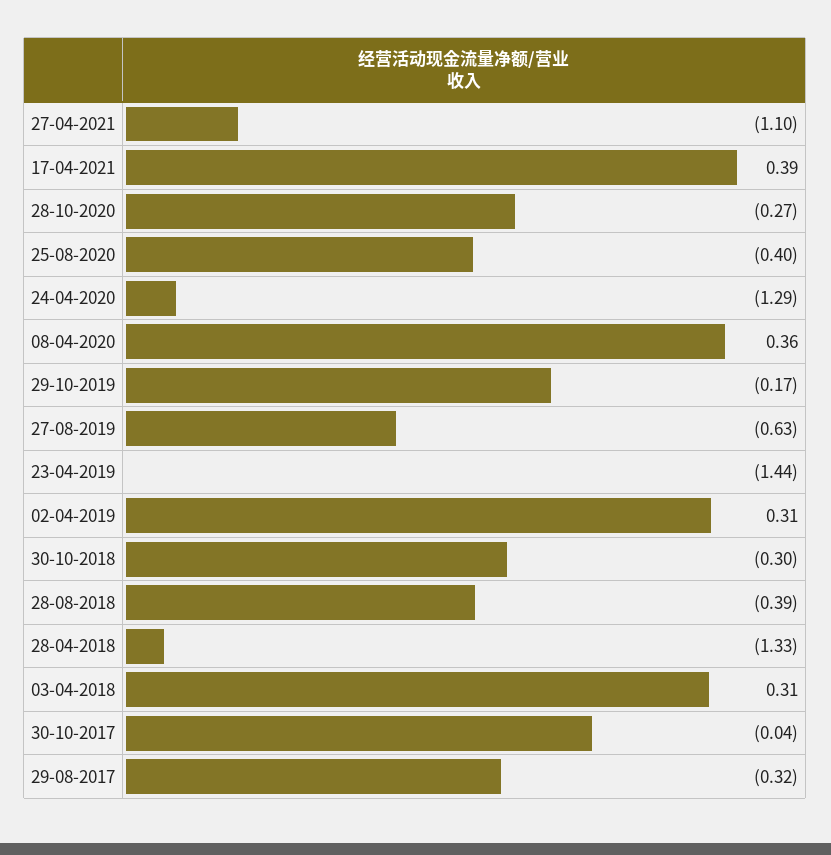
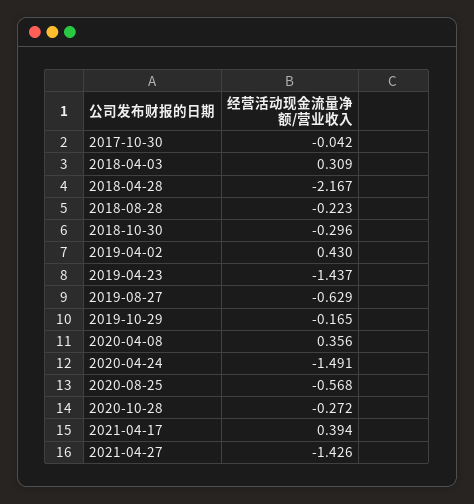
  {
-   "27-04-2021": -1.1,
+   "27-04-2021": -1.426,
    "17-04-2021": 0.394,
    "28-10-2020": -0.272,
-   "25-08-2020": -0.4,
+   "25-08-2020": -0.568,
-   "24-04-2020": -1.29,
+   "24-04-2020": -1.491,
    "08-04-2020": 0.356,
    "29-10-2019": -0.165,
    "27-08-2019": -0.629,
    "23-04-2019": -1.437,
-   "02-04-2019": 0.31,
+   "02-04-2019": 0.43,
    "30-10-2018": -0.296,
-   "28-08-2018": -0.39,
+   "28-08-2018": -0.223,
-   "28-04-2018": -1.33,
+   "28-04-2018": -2.167,
    "03-04-2018": 0.309,
-   "30-10-2017": -0.042,
+   "30-10-2017": -0.042
-   "29-08-2017": -0.32
  }

